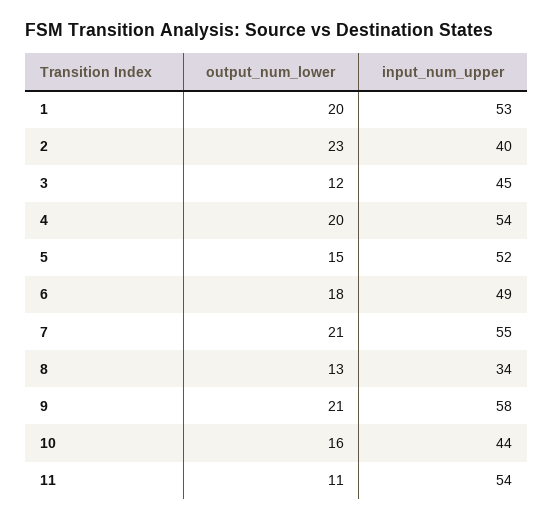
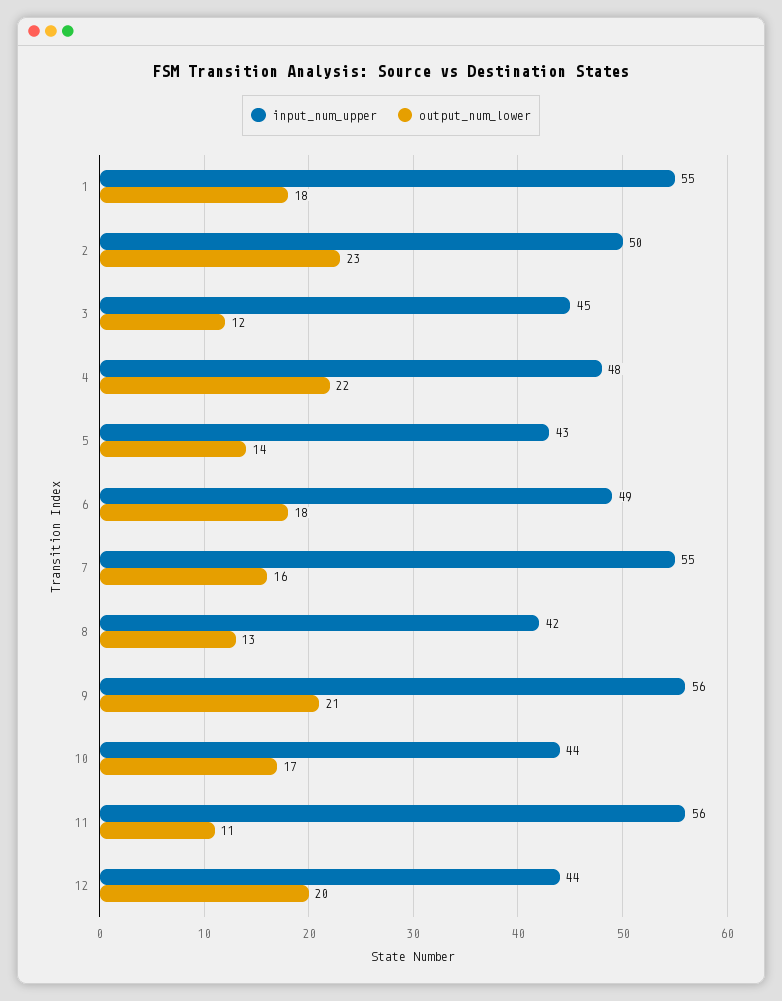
  {
    "output_num_lower": {
-     "1": 20,
+     "1": 18,
      "2": 23,
      "3": 12,
-     "4": 20,
+     "4": 22,
-     "5": 15,
+     "5": 14,
      "6": 18,
-     "7": 21,
+     "7": 16,
      "8": 13,
      "9": 21,
-     "10": 16,
+     "10": 17,
-     "11": 11
+     "11": 11,
+     "12": 20
    },
    "input_num_upper": {
-     "1": 53,
+     "1": 55,
-     "2": 40,
+     "2": 50,
      "3": 45,
-     "4": 54,
+     "4": 48,
-     "5": 52,
+     "5": 43,
      "6": 49,
      "7": 55,
-     "8": 34,
+     "8": 42,
-     "9": 58,
+     "9": 56,
      "10": 44,
-     "11": 54
+     "11": 56,
+     "12": 44
    }
  }

